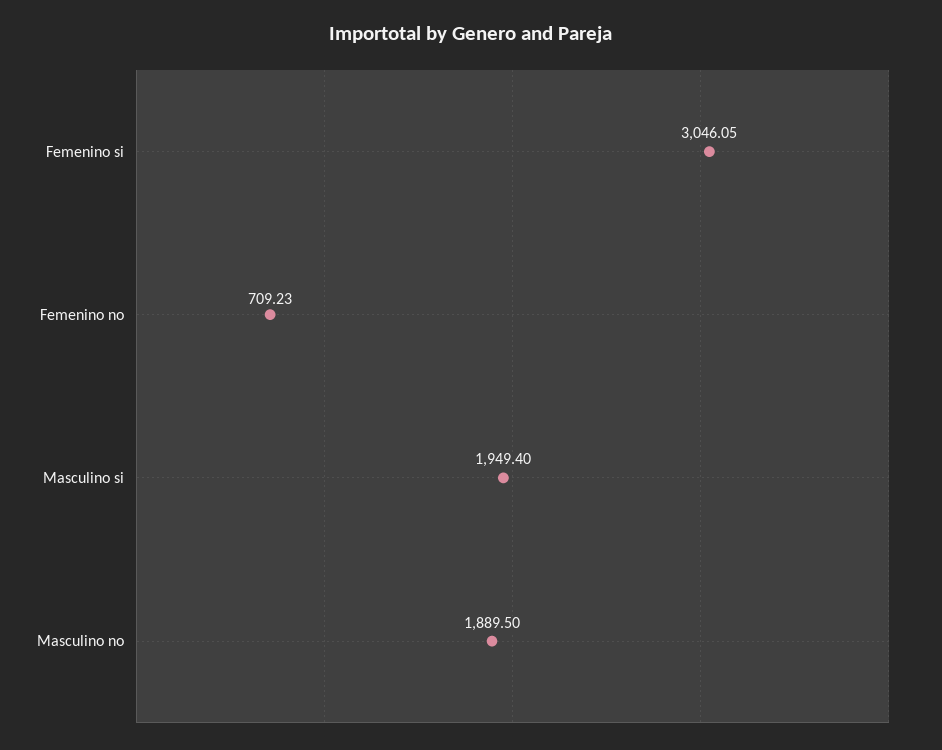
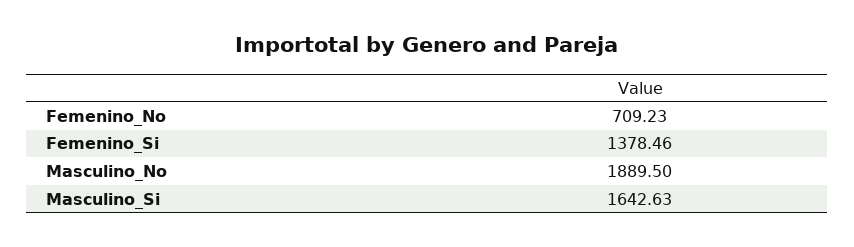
  {
-   "Femenino si": 3046.05,
+   "Femenino si": 1378.46,
    "Femenino no": 709.23,
-   "Masculino si": 1949.4,
+   "Masculino si": 1642.63,
    "Masculino no": 1889.5
  }

